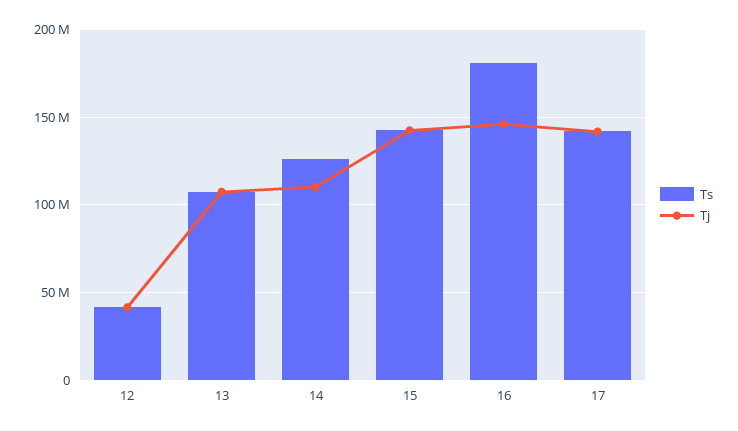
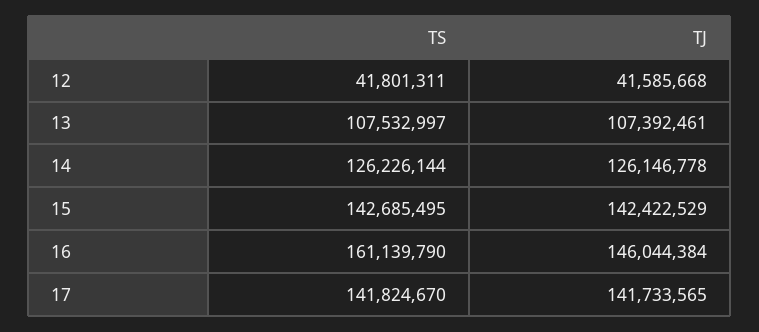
  {
    "Ts": {
      "12": 41801311,
      "13": 107532997,
      "14": 126226144,
      "15": 142685495,
-     "16": 180000000,
+     "16": 161139790,
      "17": 141824670
    },
    "Tj": {
      "12": 41585668,
      "13": 107392461,
-     "14": 110000000,
+     "14": 126146778,
      "15": 142422529,
      "16": 146044384,
      "17": 141733565
    }
  }

